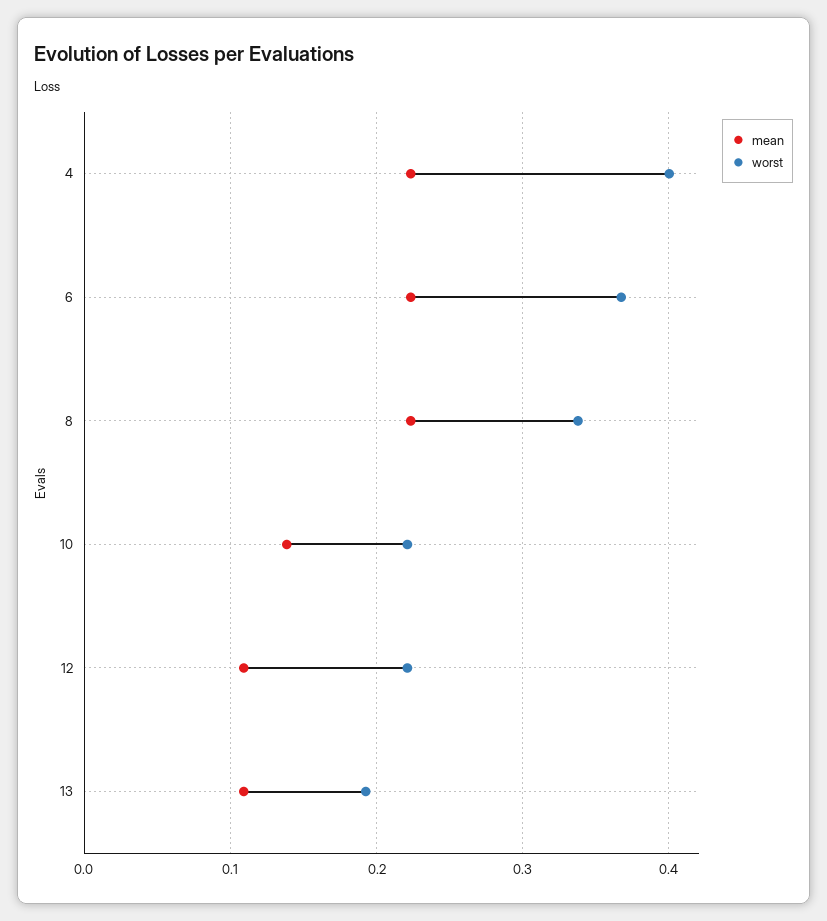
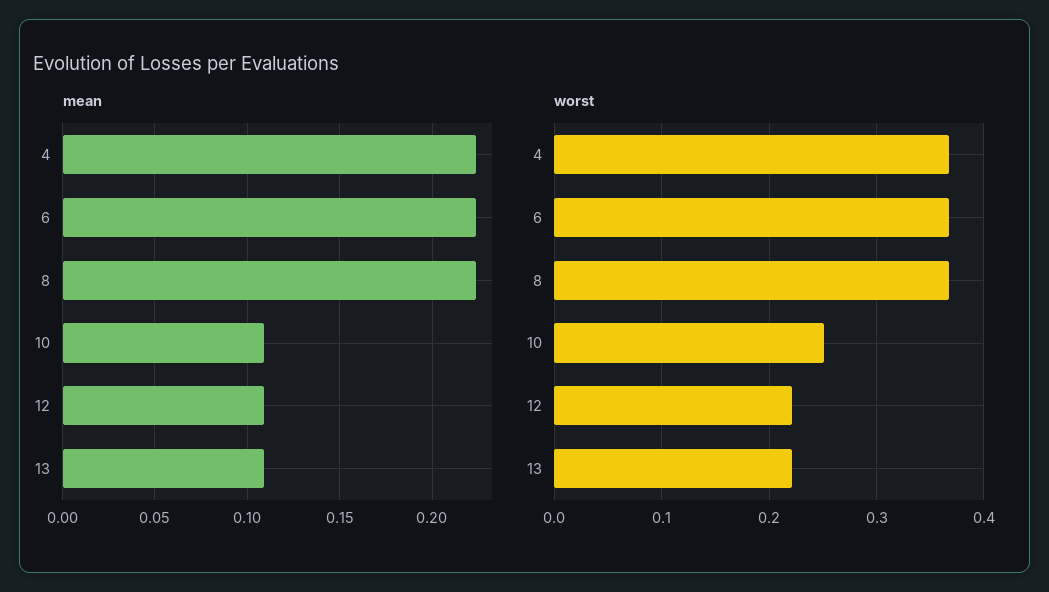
  {
    "mean": {
      "4": 0.225,
      "6": 0.225,
      "8": 0.225,
-     "10": 0.14,
+     "10": 0.11,
      "12": 0.11,
      "13": 0.11
    },
    "worst": {
-     "4": 0.4,
+     "4": 0.37,
      "6": 0.37,
-     "8": 0.34,
+     "8": 0.37,
-     "10": 0.22,
+     "10": 0.25,
      "12": 0.22,
-     "13": 0.19
+     "13": 0.22
    }
  }

